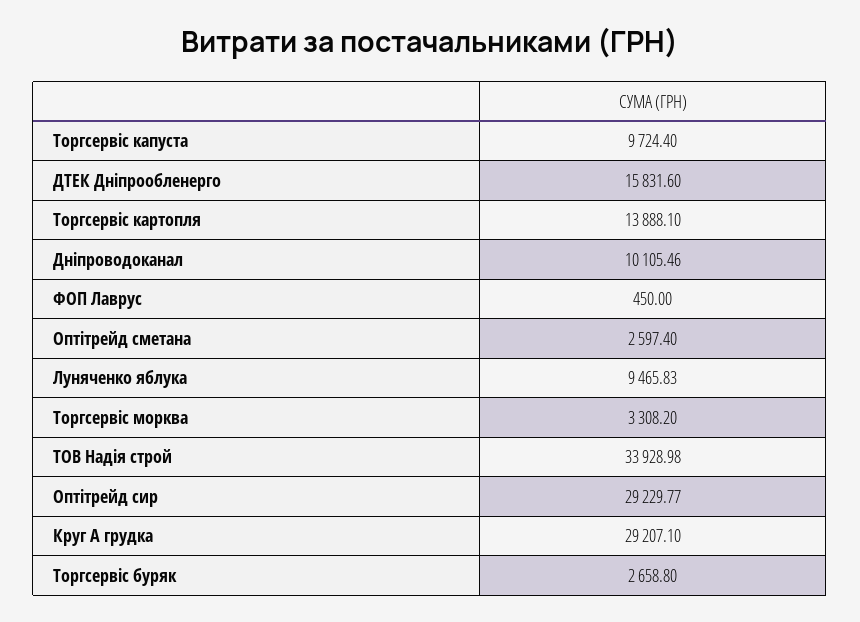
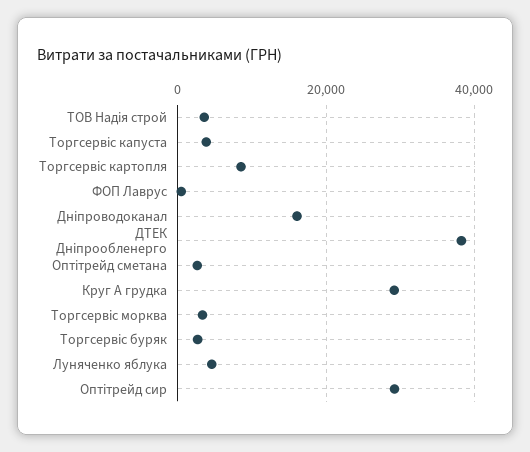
  {
-   "Торгсервіс капуста": 9724.4,
+   "Торгсервіс капуста": 4000,
-   "ДТЕК Дніпрообленерго": 15831.6,
+   "ДТЕК Дніпрообленерго": 38000,
-   "Торгсервіс картопля": 13888.1,
+   "Торгсервіс картопля": 8000,
-   "Дніпроводоканал": 10105.46,
+   "Дніпроводоканал": 16000,
    "ФОП Лаврус": 450,
    "Оптітрейд сметана": 2597.4,
-   "Луняченко яблука": 9465.83,
+   "Луняченко яблука": 4000,
    "Торгсервіс морква": 3308.2,
-   "ТОВ Надія строй": 33928.98,
+   "ТОВ Надія строй": 4000,
    "Оптітрейд сир": 29229.77,
    "Круг А грудка": 29207.1,
    "Торгсервіс буряк": 2658.8
  }

